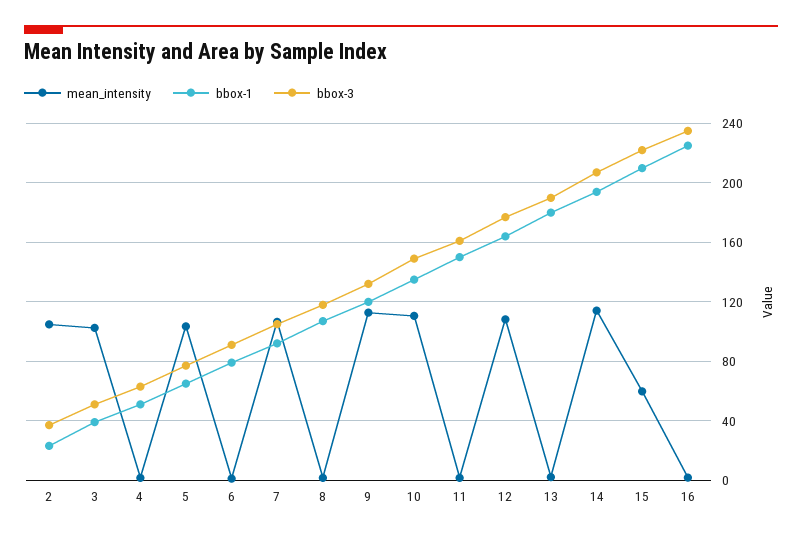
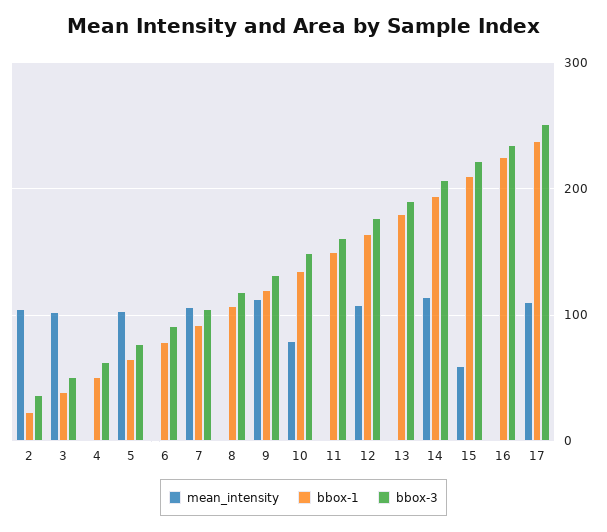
  {
    "mean_intensity": {
      "2": 105,
      "3": 105,
      "4": 0,
      "5": 105,
      "6": 0,
      "7": 105,
      "8": 0,
      "9": 115,
-     "10": 110,
+     "10": 80,
      "11": 0,
      "12": 110,
      "13": 0,
      "14": 115,
      "15": 60,
-     "16": 0
+     "16": 0,
+     "17": 110
    },
    "bbox-1": {
      "2": 25,
      "3": 40,
      "4": 50,
      "5": 65,
      "6": 80,
      "7": 90,
      "8": 105,
      "9": 120,
      "10": 135,
      "11": 150,
      "12": 165,
      "13": 180,
      "14": 195,
      "15": 210,
-     "16": 225
+     "16": 225,
+     "17": 240
    },
    "bbox-3": {
      "2": 35,
      "3": 50,
      "4": 65,
      "5": 75,
      "6": 90,
      "7": 105,
      "8": 120,
      "9": 130,
      "10": 150,
      "11": 160,
      "12": 175,
      "13": 190,
      "14": 205,
      "15": 220,
-     "16": 235
+     "16": 235,
+     "17": 250
    }
  }

